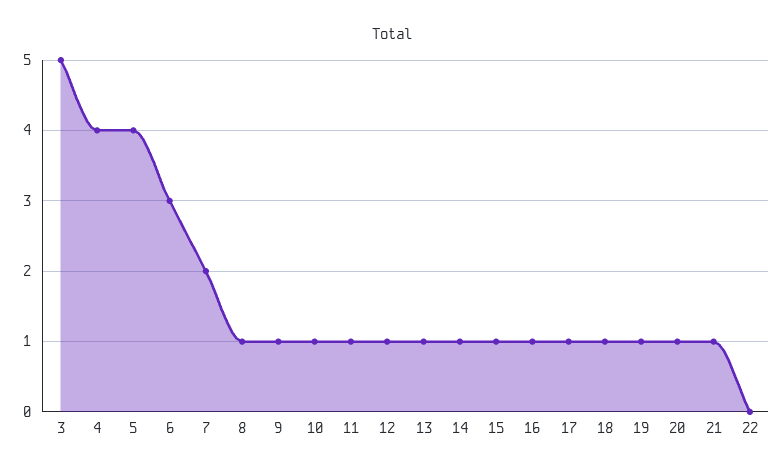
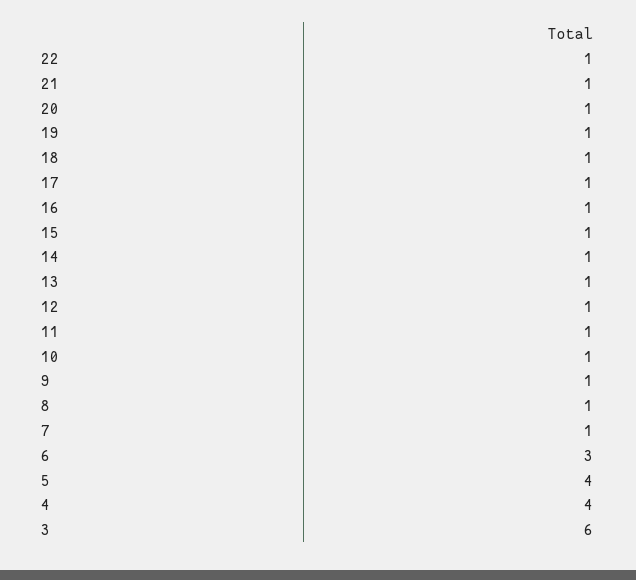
  {
-   "3": 5,
+   "3": 6,
    "4": 4,
    "5": 4,
    "6": 3,
-   "7": 2,
+   "7": 1,
    "8": 1,
    "9": 1,
    "10": 1,
    "11": 1,
    "12": 1,
    "13": 1,
    "14": 1,
    "15": 1,
    "16": 1,
    "17": 1,
    "18": 1,
    "19": 1,
    "20": 1,
    "21": 1,
-   "22": 0
+   "22": 1
  }

